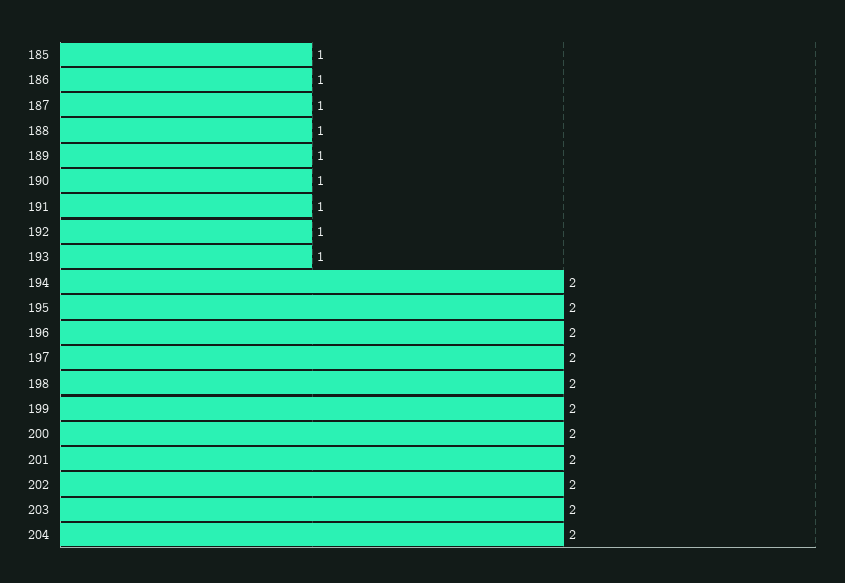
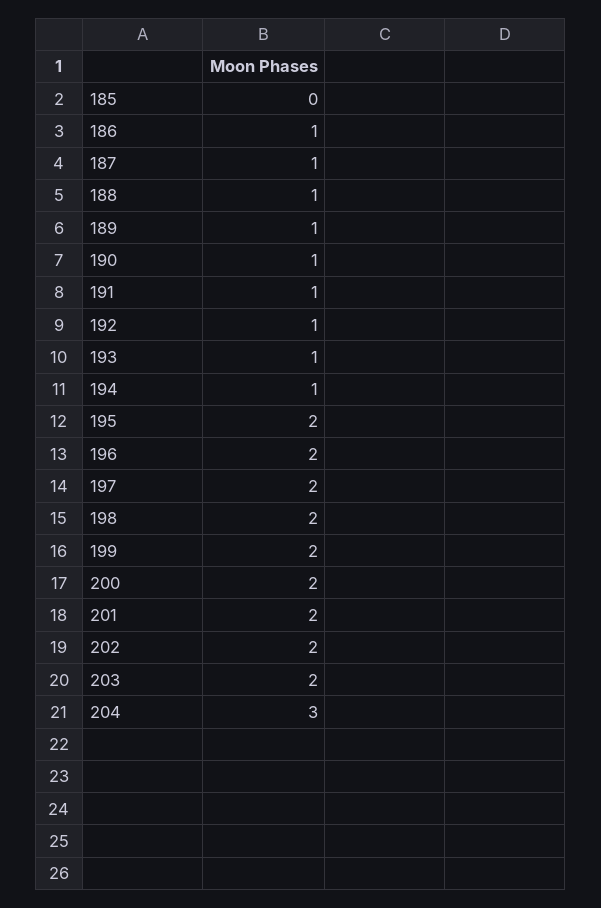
  {
-   "185": 1,
+   "185": 0,
    "186": 1,
    "187": 1,
    "188": 1,
    "189": 1,
    "190": 1,
    "191": 1,
    "192": 1,
    "193": 1,
-   "194": 2,
+   "194": 1,
    "195": 2,
    "196": 2,
    "197": 2,
    "198": 2,
    "199": 2,
    "200": 2,
    "201": 2,
    "202": 2,
    "203": 2,
-   "204": 2
+   "204": 3
  }

